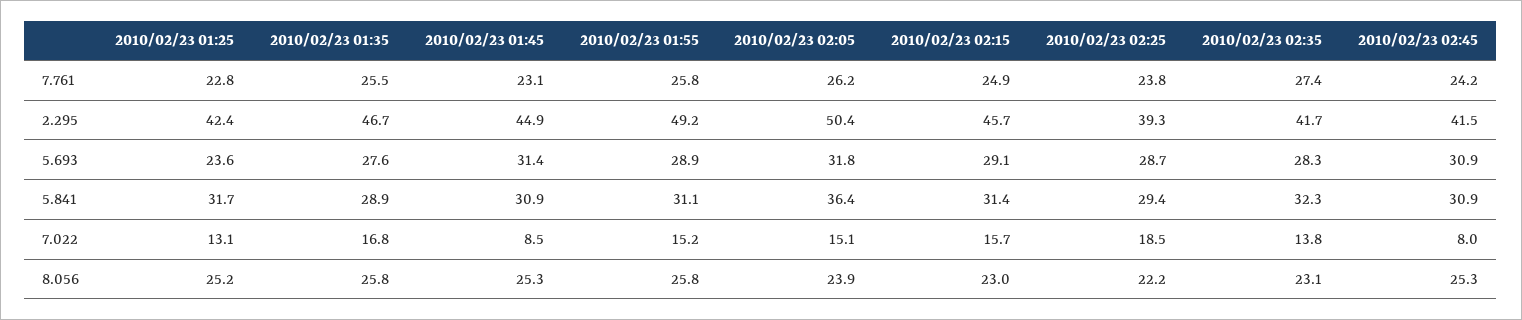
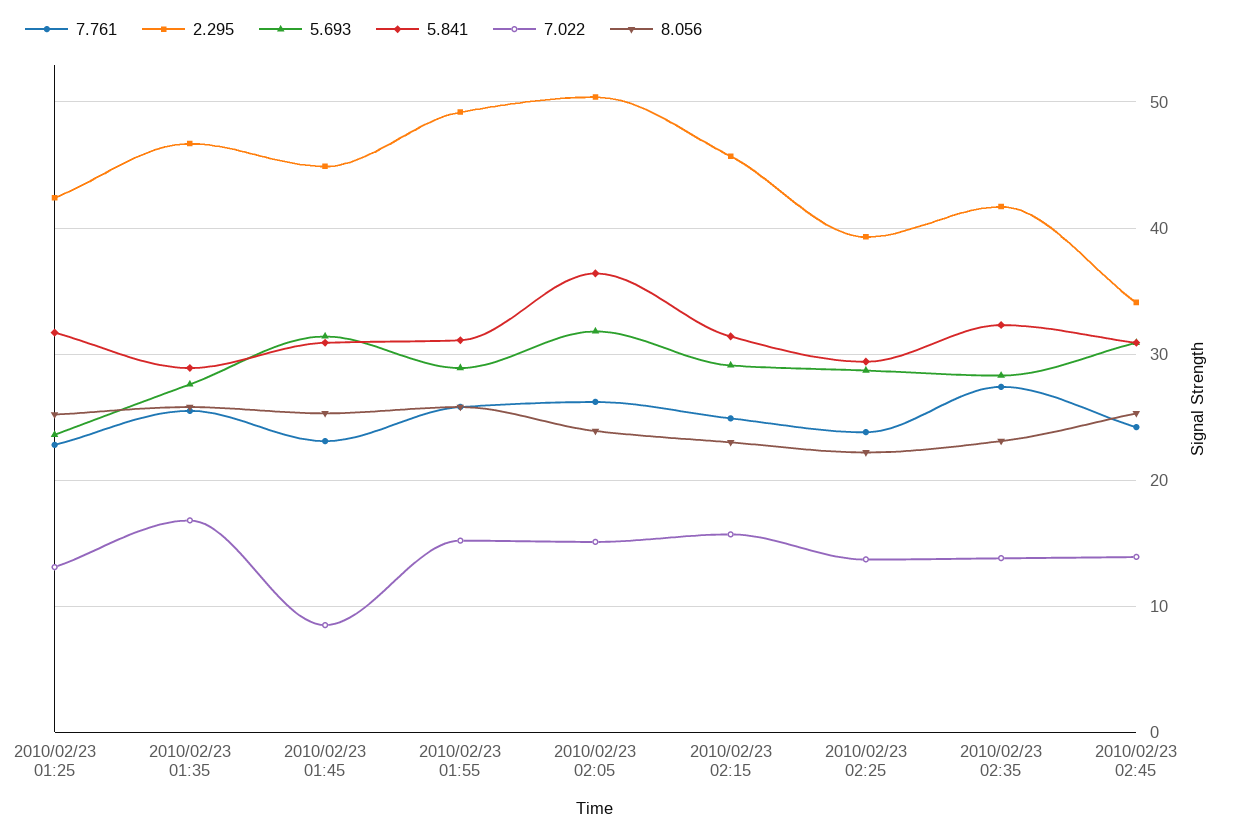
  {
    "7.761": {
      "2010/02/23 01:25": 22.8,
      "2010/02/23 01:35": 25.5,
      "2010/02/23 01:45": 23.1,
      "2010/02/23 01:55": 25.8,
      "2010/02/23 02:05": 26.2,
      "2010/02/23 02:15": 24.9,
      "2010/02/23 02:25": 23.8,
      "2010/02/23 02:35": 27.4,
      "2010/02/23 02:45": 24.2
    },
    "2.295": {
      "2010/02/23 01:25": 42.4,
      "2010/02/23 01:35": 46.7,
      "2010/02/23 01:45": 44.9,
      "2010/02/23 01:55": 49.2,
      "2010/02/23 02:05": 50.4,
      "2010/02/23 02:15": 45.7,
      "2010/02/23 02:25": 39.3,
      "2010/02/23 02:35": 41.7,
-     "2010/02/23 02:45": 41.5
+     "2010/02/23 02:45": 34
    },
    "5.693": {
      "2010/02/23 01:25": 23.6,
      "2010/02/23 01:35": 27.6,
      "2010/02/23 01:45": 31.4,
      "2010/02/23 01:55": 28.9,
      "2010/02/23 02:05": 31.8,
      "2010/02/23 02:15": 29.1,
      "2010/02/23 02:25": 28.7,
      "2010/02/23 02:35": 28.3,
      "2010/02/23 02:45": 30.9
    },
    "5.841": {
      "2010/02/23 01:25": 31.7,
      "2010/02/23 01:35": 28.9,
      "2010/02/23 01:45": 30.9,
      "2010/02/23 01:55": 31.1,
      "2010/02/23 02:05": 36.4,
      "2010/02/23 02:15": 31.4,
      "2010/02/23 02:25": 29.4,
      "2010/02/23 02:35": 32.3,
      "2010/02/23 02:45": 30.9
    },
    "7.022": {
      "2010/02/23 01:25": 13.1,
      "2010/02/23 01:35": 16.8,
      "2010/02/23 01:45": 8.5,
      "2010/02/23 01:55": 15.2,
      "2010/02/23 02:05": 15.1,
      "2010/02/23 02:15": 15.7,
-     "2010/02/23 02:25": 18.5,
+     "2010/02/23 02:25": 14,
      "2010/02/23 02:35": 13.8,
-     "2010/02/23 02:45": 8
+     "2010/02/23 02:45": 14
    },
    "8.056": {
      "2010/02/23 01:25": 25.2,
      "2010/02/23 01:35": 25.8,
      "2010/02/23 01:45": 25.3,
      "2010/02/23 01:55": 25.8,
      "2010/02/23 02:05": 23.9,
      "2010/02/23 02:15": 23,
      "2010/02/23 02:25": 22.2,
      "2010/02/23 02:35": 23.1,
      "2010/02/23 02:45": 25.3
    }
  }

